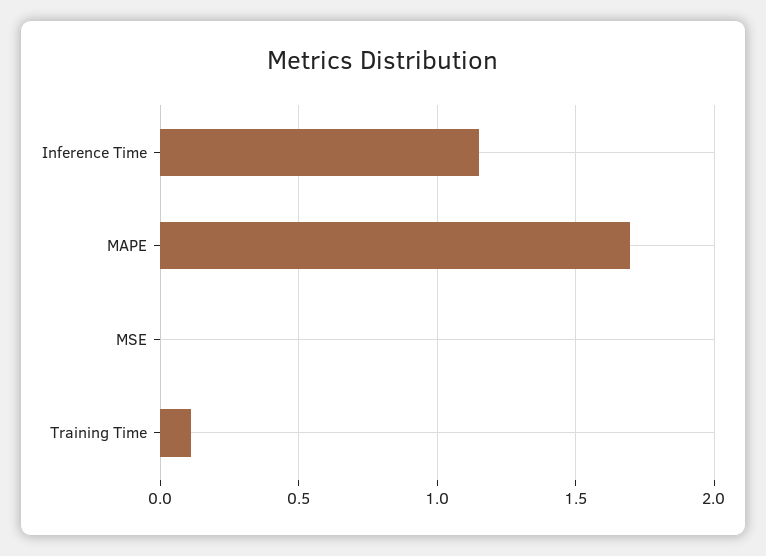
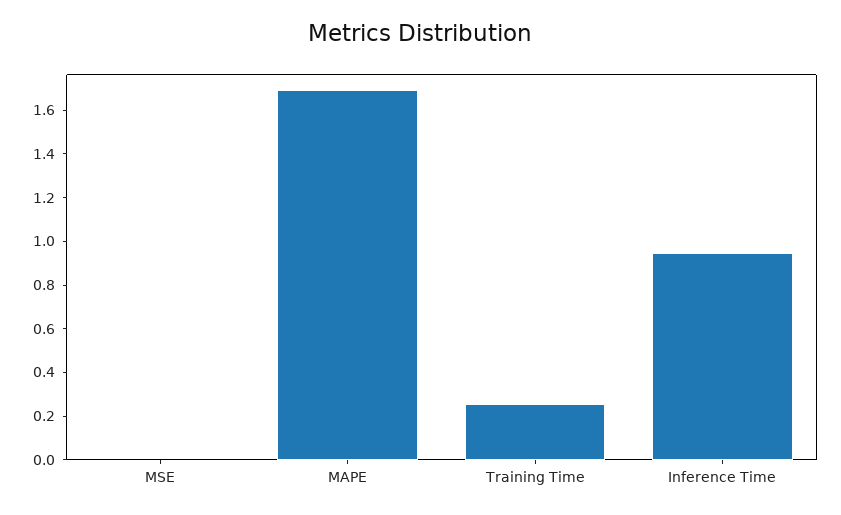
  {
-   "Inference Time": 1.15,
+   "Inference Time": 0.95,
    "MAPE": 1.7,
    "MSE": 0,
-   "Training Time": 0.1
+   "Training Time": 0.25
  }

